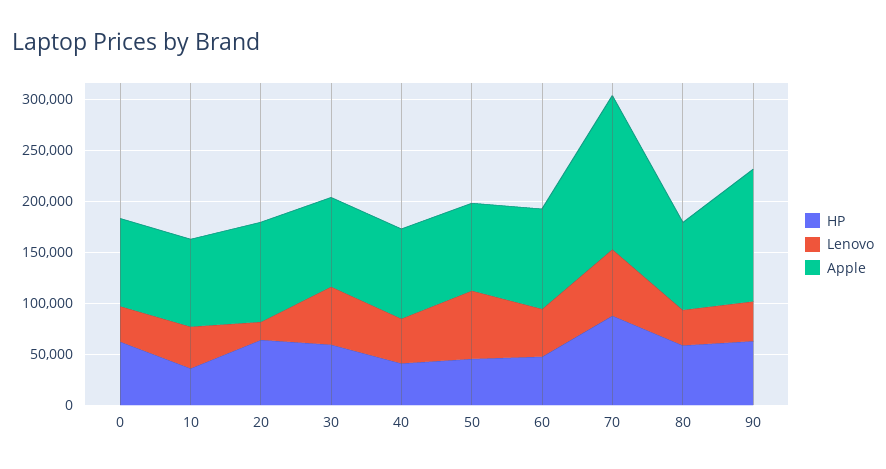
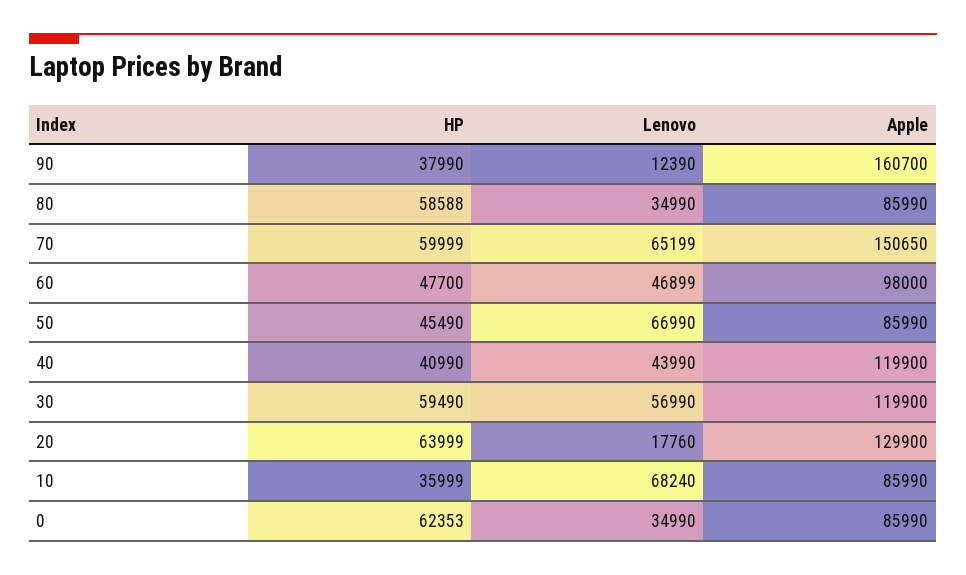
  {
    "HP": {
      "0": 62353,
      "10": 35999,
      "20": 63999,
      "30": 59490,
      "40": 40990,
      "50": 45490,
      "60": 47700,
-     "70": 90000,
+     "70": 59999,
      "80": 58588,
-     "90": 60000
+     "90": 37990
    },
    "Lenovo": {
      "0": 34990,
-     "10": 40000,
+     "10": 68240,
      "20": 17760,
      "30": 56990,
      "40": 43990,
      "50": 66990,
      "60": 46899,
      "70": 65199,
      "80": 34990,
-     "90": 40000
+     "90": 12390
    },
    "Apple": {
      "0": 85990,
      "10": 85990,
-     "20": 100000,
+     "20": 129900,
-     "30": 90000,
+     "30": 119900,
-     "40": 90000,
+     "40": 119900,
      "50": 85990,
      "60": 98000,
      "70": 150650,
      "80": 85990,
-     "90": 130000
+     "90": 160700
    }
  }

